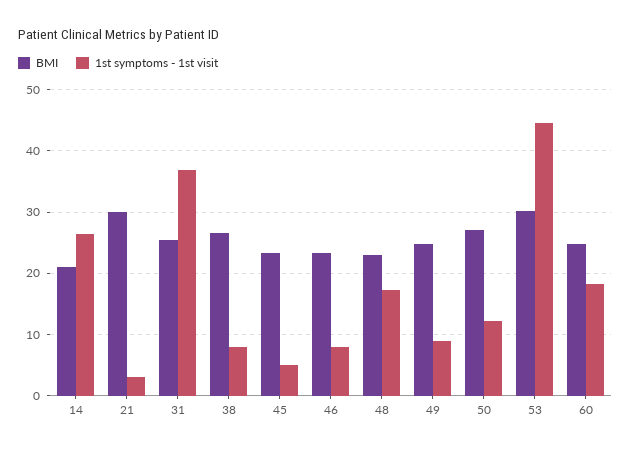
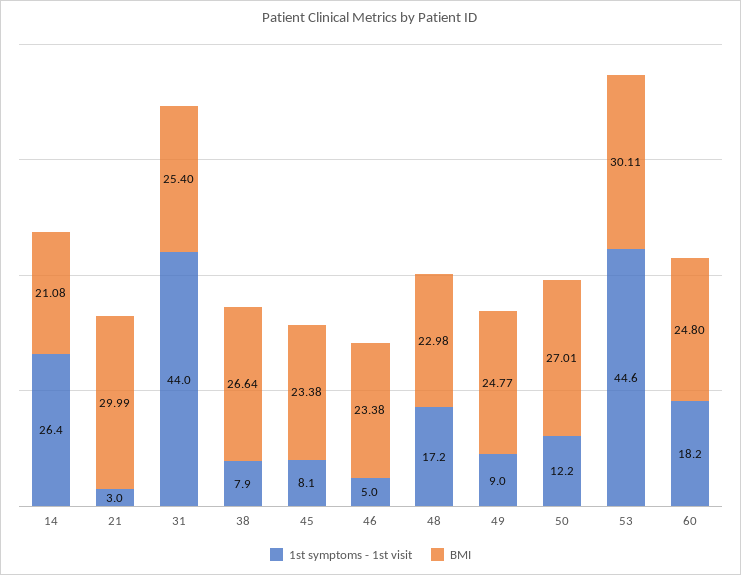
  {
    "BMI": {
      "14": 21.08,
      "21": 29.99,
      "31": 25.4,
      "38": 26.64,
      "45": 23.38,
      "46": 23.38,
      "48": 22.98,
      "49": 24.77,
      "50": 27.01,
      "53": 30.11,
      "60": 24.8
    },
    "1st symptoms - 1st visit": {
      "14": 26.4,
      "21": 3,
-     "31": 37,
+     "31": 44,
      "38": 7.9,
-     "45": 5,
+     "45": 8.1,
-     "46": 8,
+     "46": 5,
      "48": 17.2,
      "49": 9,
      "50": 12.2,
      "53": 44.6,
      "60": 18.2
    }
  }

